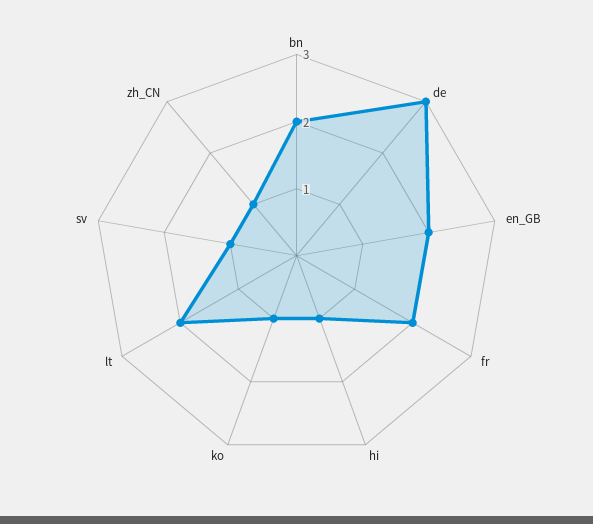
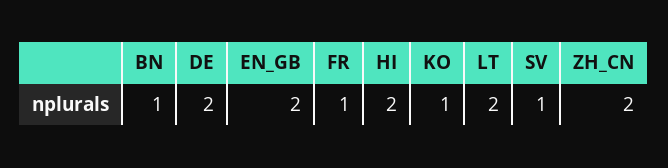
  {
-   "bn": 2,
+   "bn": 1,
-   "de": 3,
+   "de": 2,
    "en_GB": 2,
-   "fr": 2,
+   "fr": 1,
-   "hi": 1,
+   "hi": 2,
    "ko": 1,
    "lt": 2,
    "sv": 1,
-   "zh_CN": 1
+   "zh_CN": 2
  }

